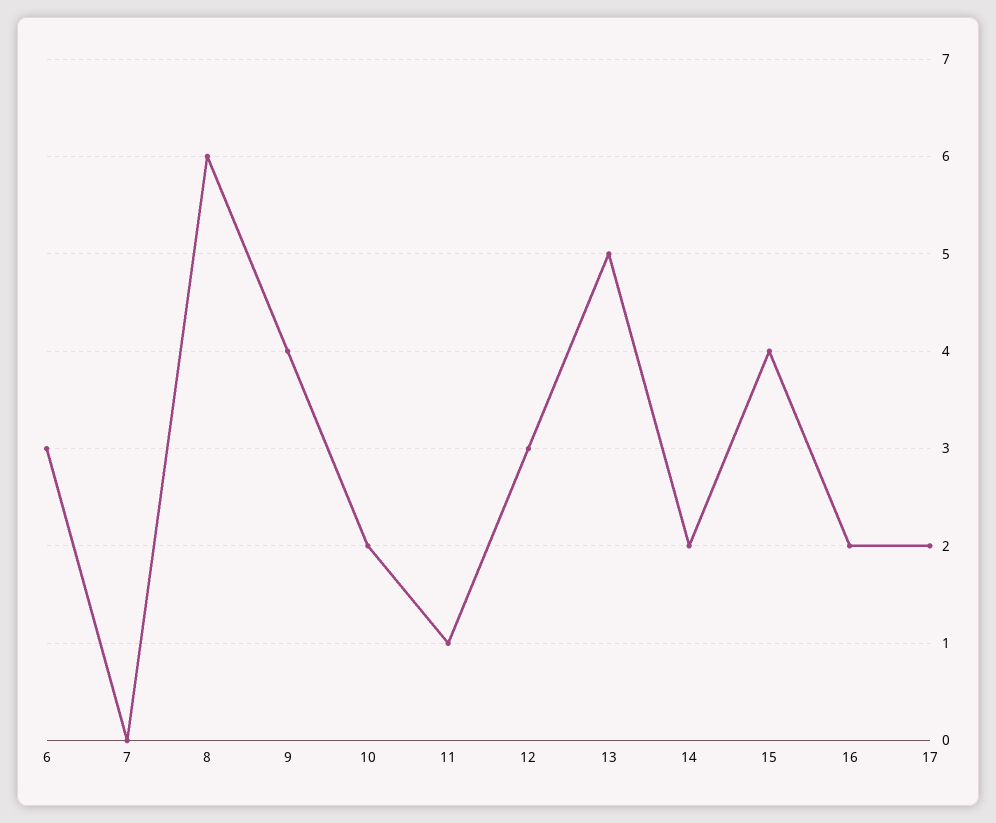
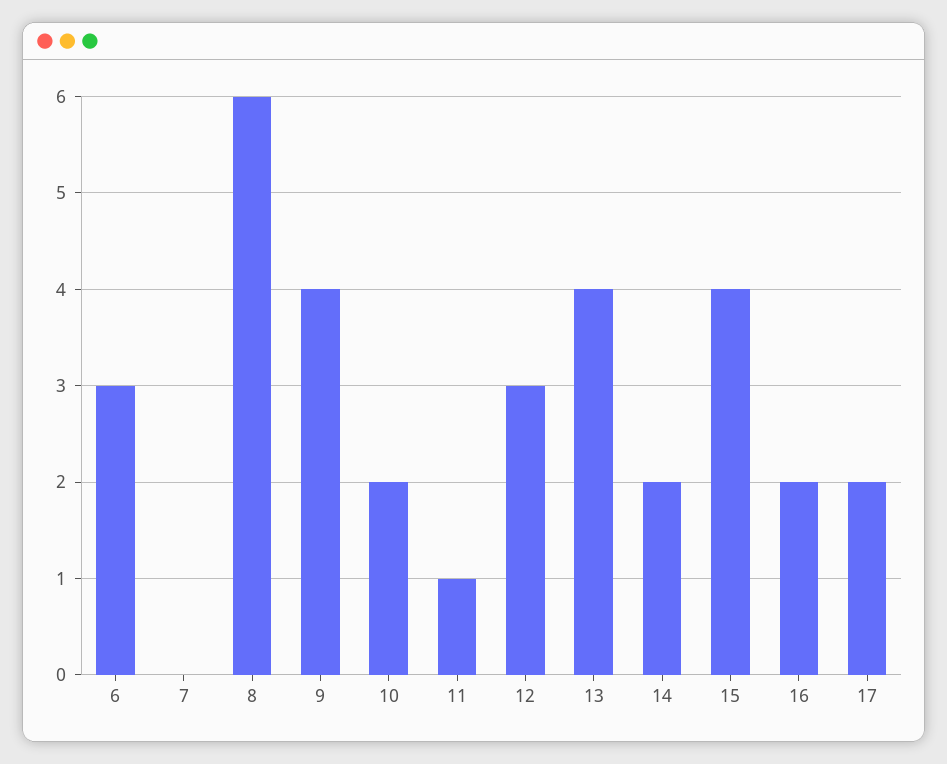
  {
    "6": 3,
    "7": 0,
    "8": 6,
    "9": 4,
    "10": 2,
    "11": 1,
    "12": 3,
-   "13": 5,
+   "13": 4,
    "14": 2,
    "15": 4,
    "16": 2,
    "17": 2
  }

